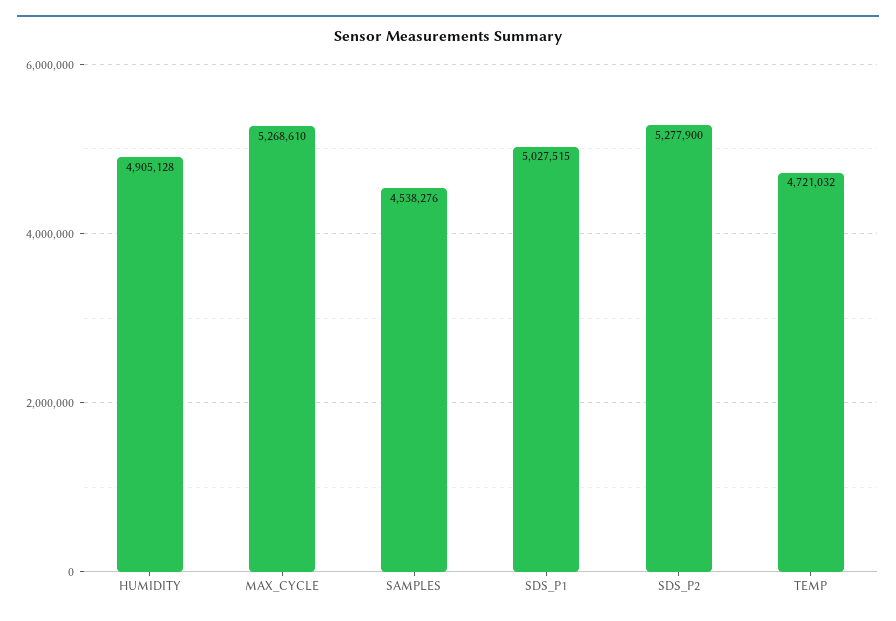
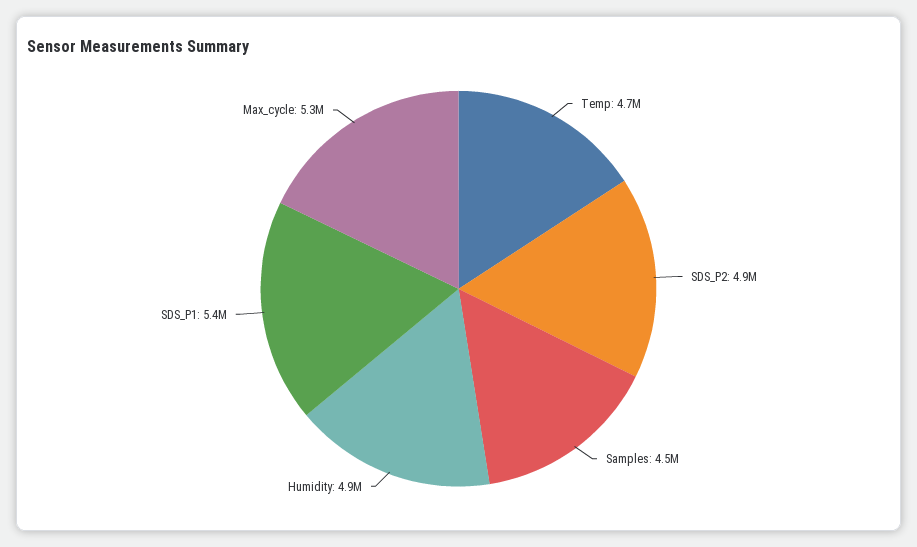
  {
    "HUMIDITY": 4905128,
    "MAX_CYCLE": 5268610,
    "SAMPLES": 4538276,
-   "SDS_P1": 5027515,
+   "SDS_P1": 5400000,
-   "SDS_P2": 5277900,
+   "SDS_P2": 4900000,
    "TEMP": 4721032
  }

